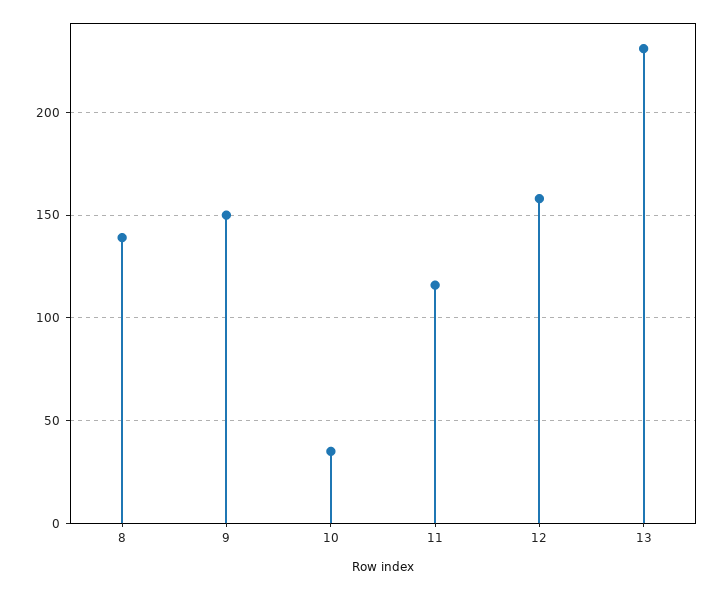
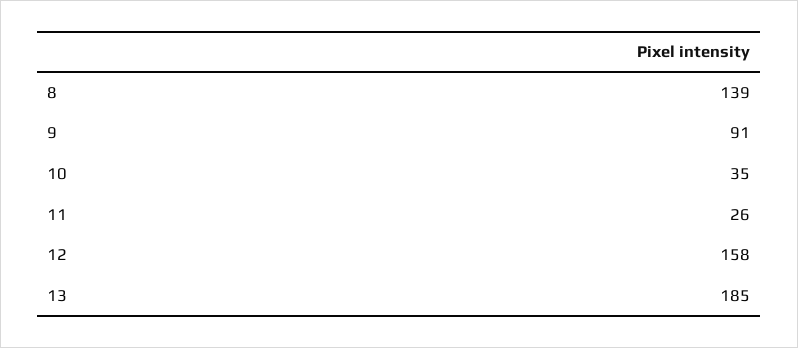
  {
    "8": 139,
-   "9": 150,
+   "9": 91,
    "10": 35,
-   "11": 115,
+   "11": 26,
    "12": 158,
-   "13": 230
+   "13": 185
  }

